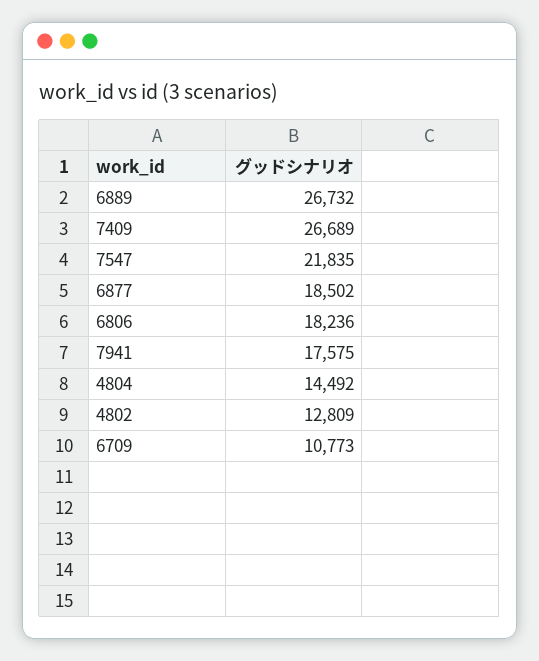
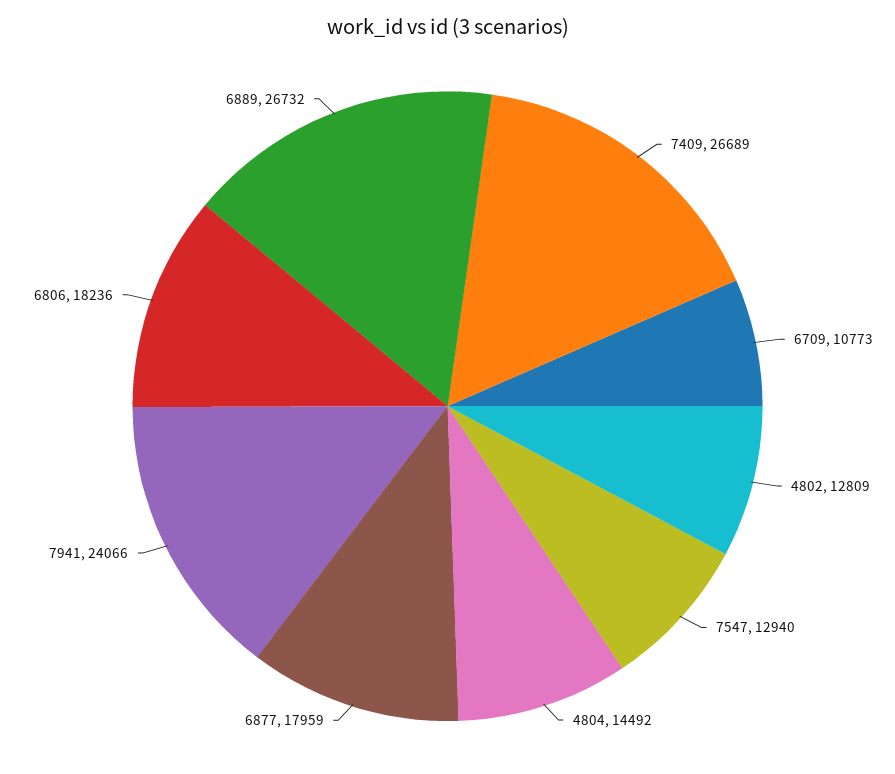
  {
    "6889": 26732,
    "7409": 26689,
-   "7547": 21835,
+   "7547": 12940,
-   "6877": 18502,
+   "6877": 17959,
    "6806": 18236,
-   "7941": 17575,
+   "7941": 24066,
    "4804": 14492,
    "4802": 12809,
    "6709": 10773
  }

